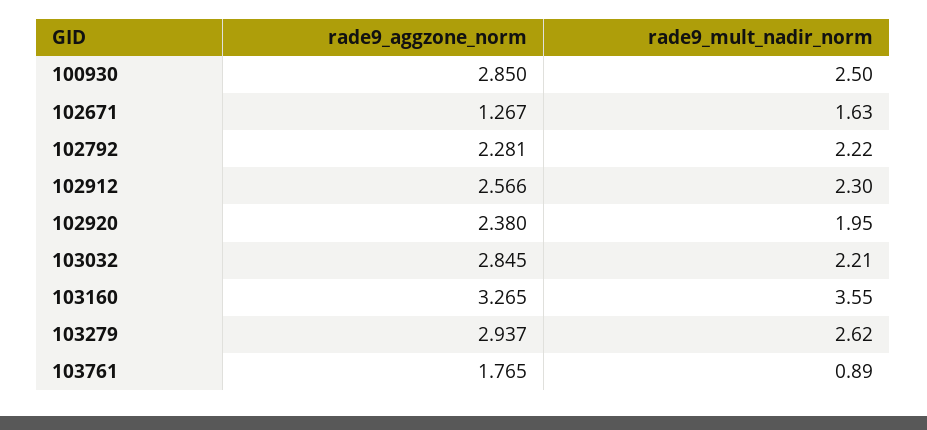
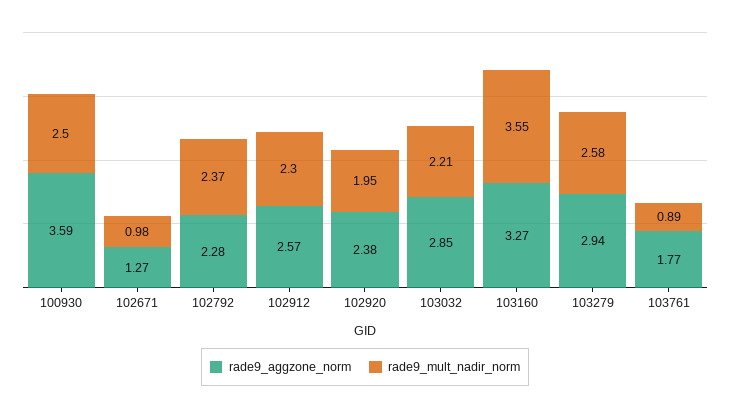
  {
    "rade9_aggzone_norm": {
-     "100930": 2.85,
+     "100930": 3.59,
      "102671": 1.267,
      "102792": 2.281,
      "102912": 2.566,
      "102920": 2.38,
      "103032": 2.845,
      "103160": 3.265,
      "103279": 2.937,
      "103761": 1.765
    },
    "rade9_mult_nadir_norm": {
      "100930": 2.5,
-     "102671": 1.63,
+     "102671": 0.98,
-     "102792": 2.22,
+     "102792": 2.37,
      "102912": 2.3,
      "102920": 1.95,
      "103032": 2.21,
      "103160": 3.55,
-     "103279": 2.62,
+     "103279": 2.58,
      "103761": 0.89
    }
  }

